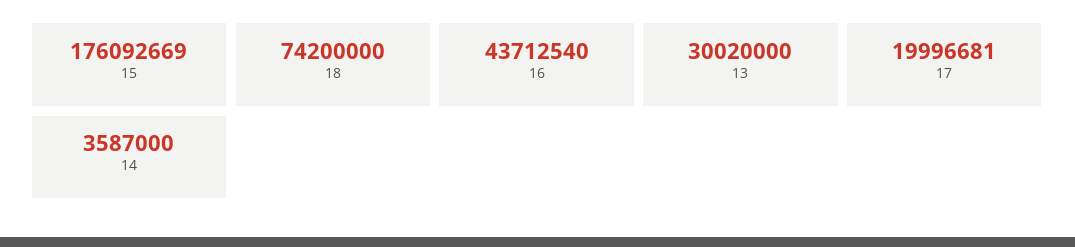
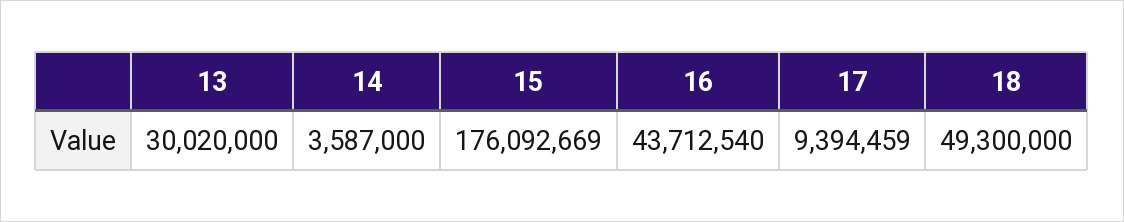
  {
    "15": 176092669,
-   "18": 74200000,
+   "18": 49300000,
    "16": 43712540,
    "13": 30020000,
-   "17": 19996681,
+   "17": 9394459,
    "14": 3587000
  }

